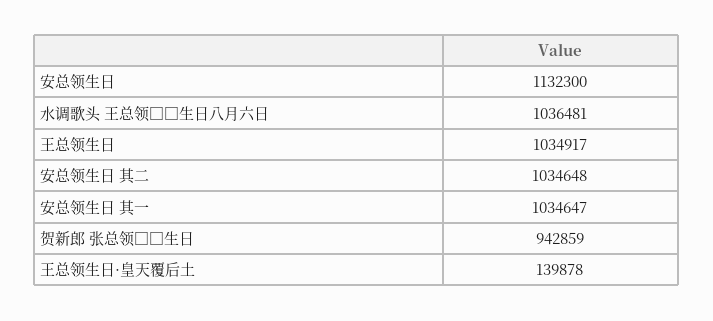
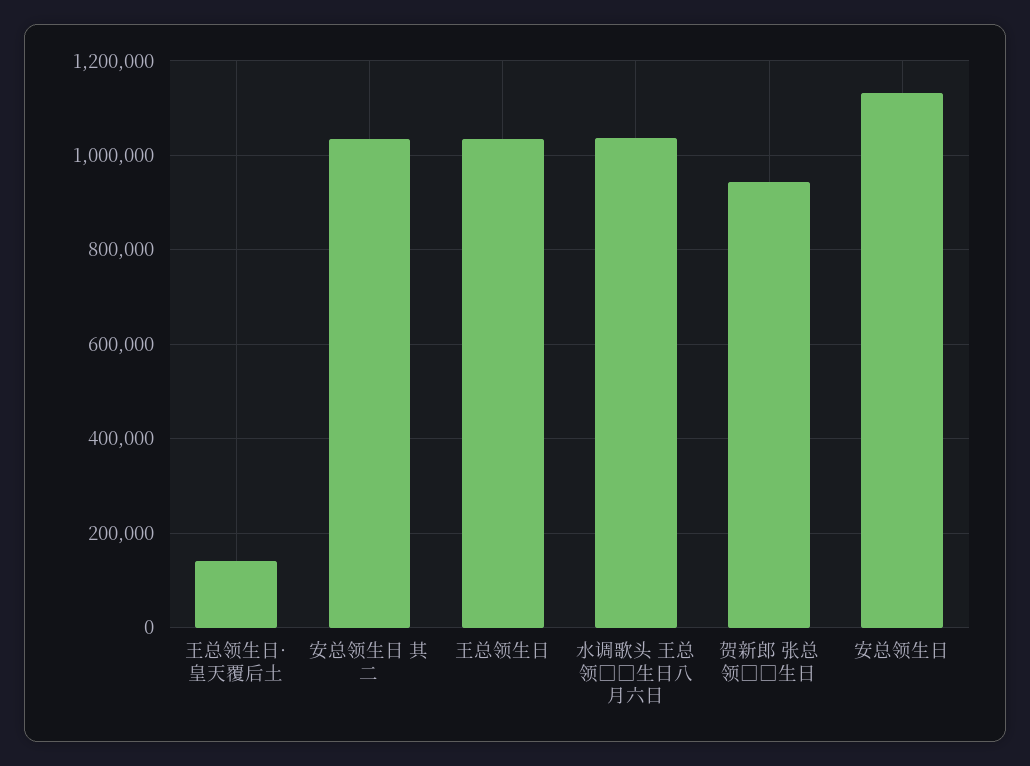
  {
    "安总领生日": 1132300,
    "水调歌头 王总领□□生日八月六日": 1036481,
    "王总领生日": 1034917,
    "安总领生日 其二": 1034648,
-   "安总领生日 其一": 1034647,
    "贺新郎 张总领□□生日": 942859,
    "王总领生日·皇天覆后土": 139878
  }

